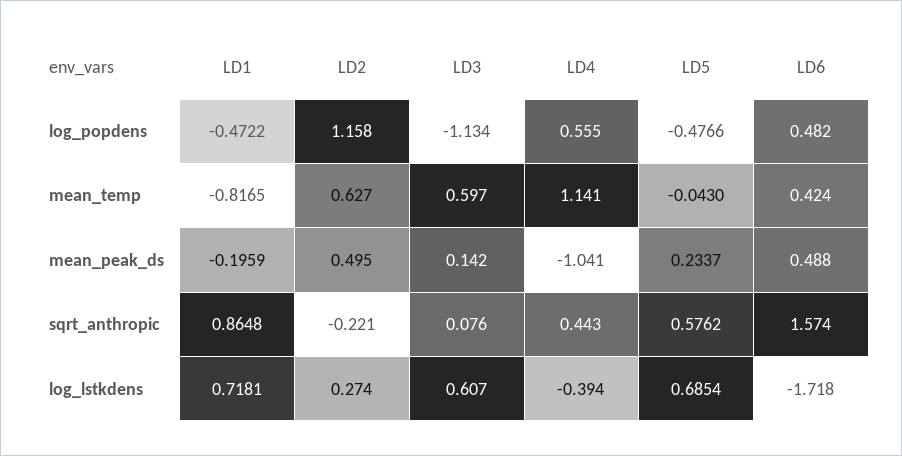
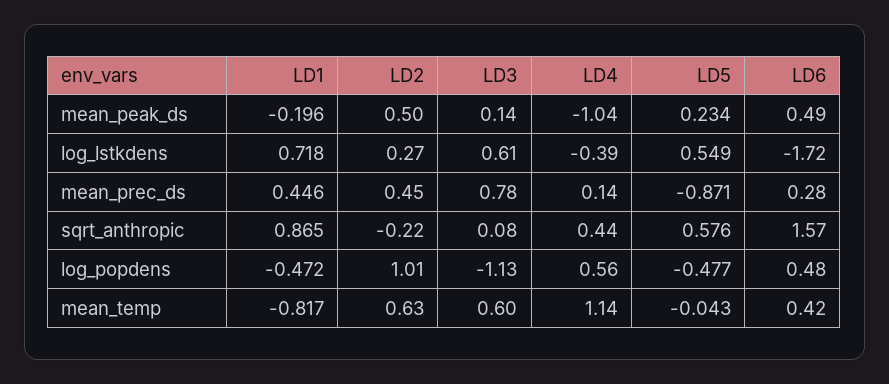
  {
    "LD1": {
      "log_popdens": -0.4722,
      "mean_temp": -0.8165,
      "mean_peak_ds": -0.1959,
      "sqrt_anthropic": 0.8648,
-     "log_lstkdens": 0.7181
+     "log_lstkdens": 0.7181,
+     "mean_prec_ds": 0.446
    },
    "LD2": {
-     "log_popdens": 1.158,
+     "log_popdens": 1.01,
      "mean_temp": 0.627,
      "mean_peak_ds": 0.495,
      "sqrt_anthropic": -0.221,
-     "log_lstkdens": 0.274
+     "log_lstkdens": 0.274,
+     "mean_prec_ds": 0.45
    },
    "LD3": {
      "log_popdens": -1.134,
      "mean_temp": 0.597,
      "mean_peak_ds": 0.142,
      "sqrt_anthropic": 0.076,
-     "log_lstkdens": 0.607
+     "log_lstkdens": 0.607,
+     "mean_prec_ds": 0.78
    },
    "LD4": {
      "log_popdens": 0.555,
      "mean_temp": 1.141,
      "mean_peak_ds": -1.041,
      "sqrt_anthropic": 0.443,
-     "log_lstkdens": -0.394
+     "log_lstkdens": -0.394,
+     "mean_prec_ds": 0.14
    },
    "LD5": {
      "log_popdens": -0.4766,
      "mean_temp": -0.043,
      "mean_peak_ds": 0.2337,
      "sqrt_anthropic": 0.5762,
-     "log_lstkdens": 0.6854
+     "log_lstkdens": 0.549,
+     "mean_prec_ds": -0.871
    },
    "LD6": {
      "log_popdens": 0.482,
      "mean_temp": 0.424,
      "mean_peak_ds": 0.488,
      "sqrt_anthropic": 1.574,
-     "log_lstkdens": -1.718
+     "log_lstkdens": -1.718,
+     "mean_prec_ds": 0.28
    }
  }

